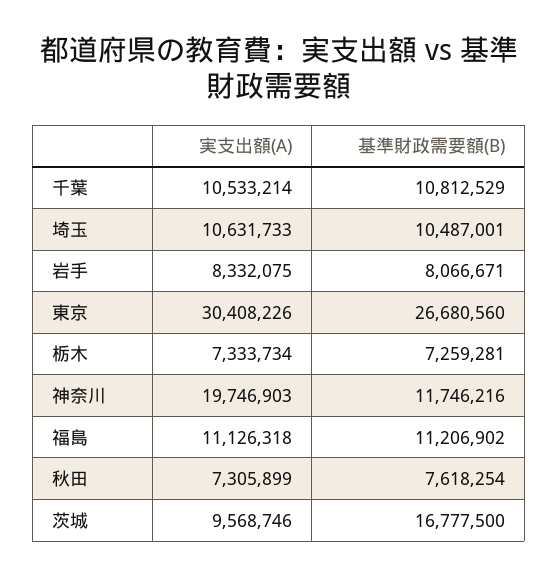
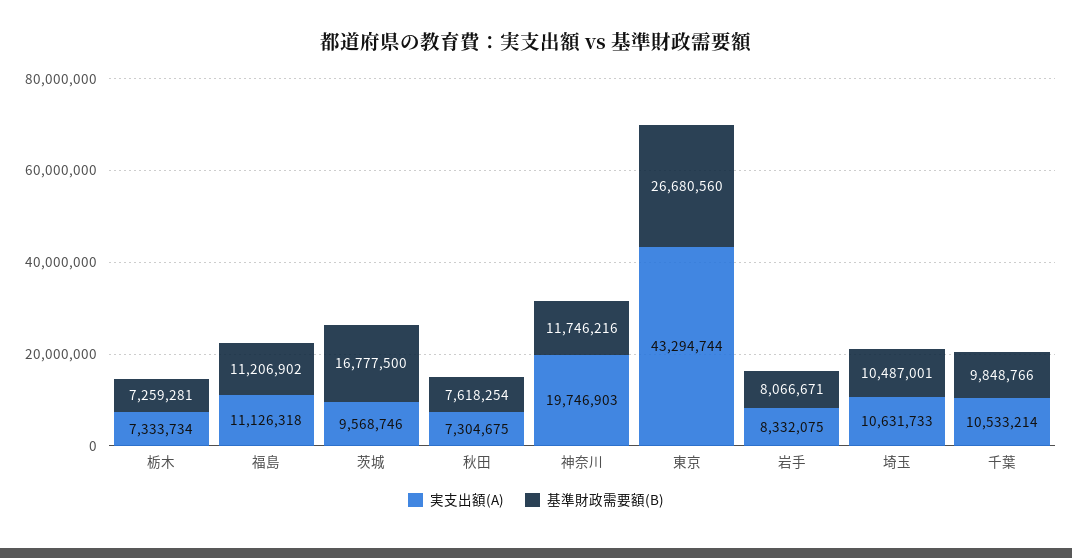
  {
    "実支出額(A)": {
      "千葉": 10533214,
      "埼玉": 10631733,
      "岩手": 8332075,
-     "東京": 30408226,
+     "東京": 43294744,
      "栃木": 7333734,
      "神奈川": 19746903,
      "福島": 11126318,
-     "秋田": 7305899,
+     "秋田": 7304675,
      "茨城": 9568746
    },
    "基準財政需要額(B)": {
-     "千葉": 10812529,
+     "千葉": 9848766,
      "埼玉": 10487001,
      "岩手": 8066671,
      "東京": 26680560,
      "栃木": 7259281,
      "神奈川": 11746216,
      "福島": 11206902,
      "秋田": 7618254,
      "茨城": 16777500
    }
  }

